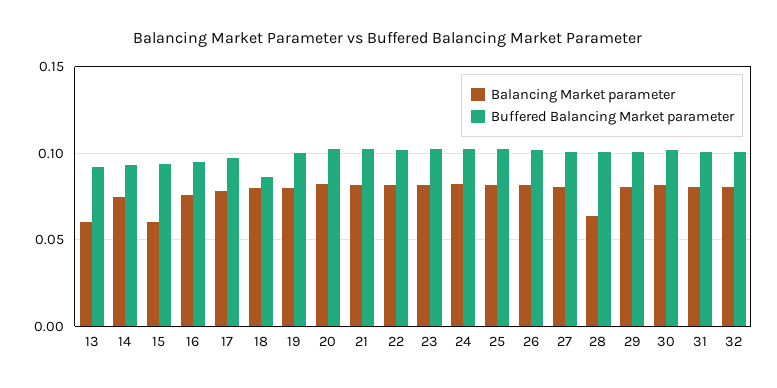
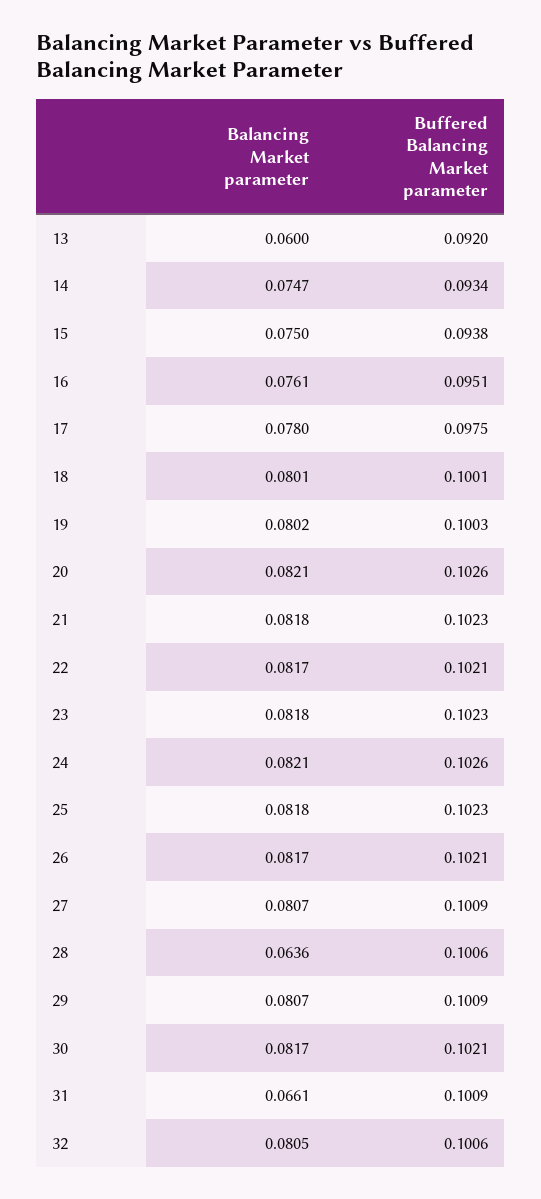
  {
    "Balancing Market parameter": {
      "13": 0.06,
      "14": 0.0747,
-     "15": 0.06,
+     "15": 0.075,
      "16": 0.0761,
      "17": 0.078,
      "18": 0.0801,
      "19": 0.0802,
      "20": 0.0821,
      "21": 0.0818,
      "22": 0.0817,
      "23": 0.0818,
      "24": 0.0821,
      "25": 0.0818,
      "26": 0.0817,
      "27": 0.0807,
      "28": 0.0636,
      "29": 0.0807,
      "30": 0.0817,
-     "31": 0.08,
+     "31": 0.0661,
      "32": 0.0805
    },
    "Buffered Balancing Market parameter": {
      "13": 0.092,
      "14": 0.0934,
      "15": 0.0938,
      "16": 0.0951,
      "17": 0.0975,
-     "18": 0.085,
+     "18": 0.1001,
      "19": 0.1003,
      "20": 0.1026,
      "21": 0.1023,
      "22": 0.1021,
      "23": 0.1023,
      "24": 0.1026,
      "25": 0.1023,
      "26": 0.1021,
      "27": 0.1009,
      "28": 0.1006,
      "29": 0.1009,
      "30": 0.1021,
      "31": 0.1009,
      "32": 0.1006
    }
  }

